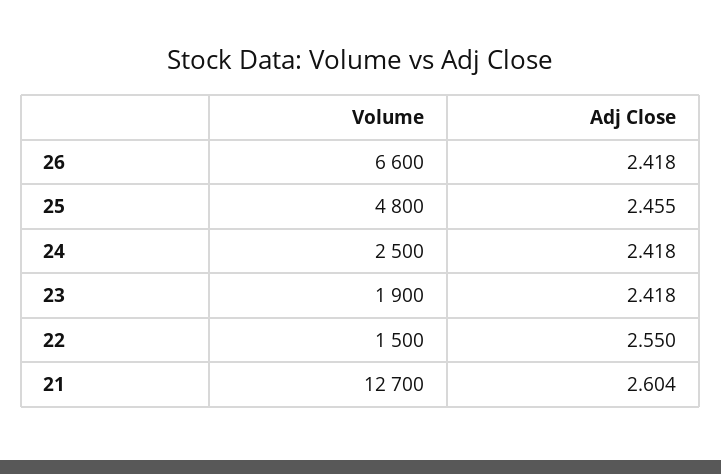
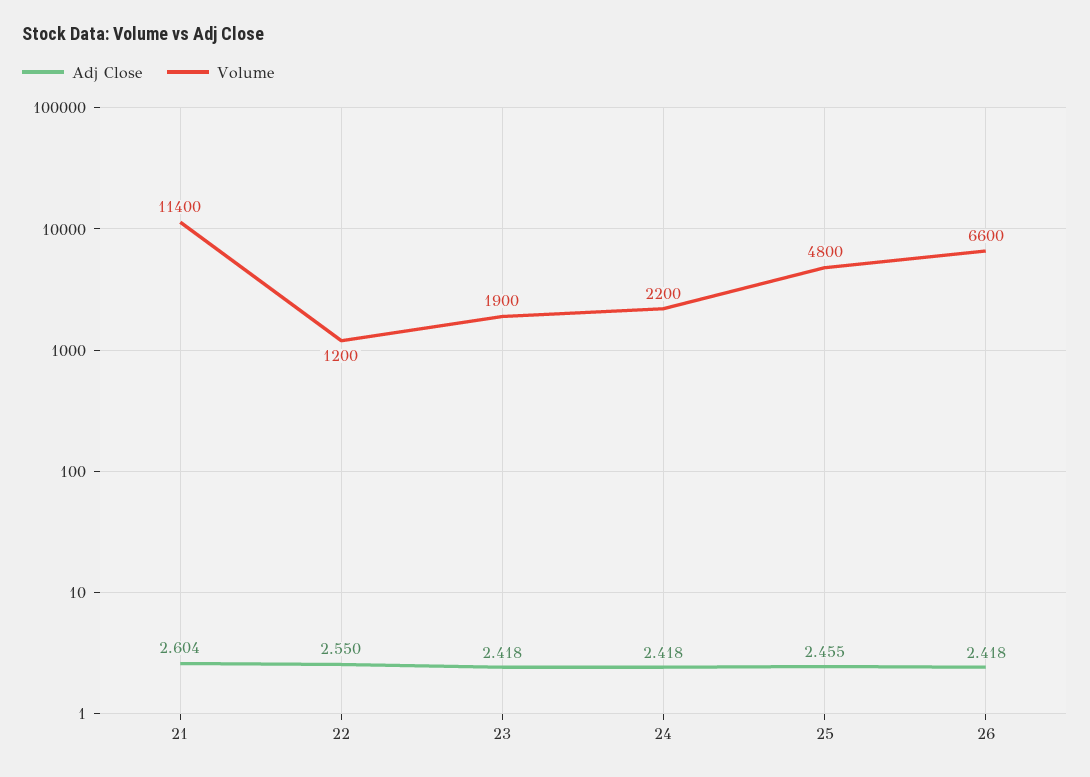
  {
    "Volume": {
      "26": 6600,
      "25": 4800,
-     "24": 2500,
+     "24": 2200,
      "23": 1900,
-     "22": 1500,
+     "22": 1200,
-     "21": 12700
+     "21": 11400
    },
    "Adj Close": {
      "26": 2.418,
      "25": 2.455,
      "24": 2.418,
      "23": 2.418,
      "22": 2.55,
      "21": 2.604
    }
  }

